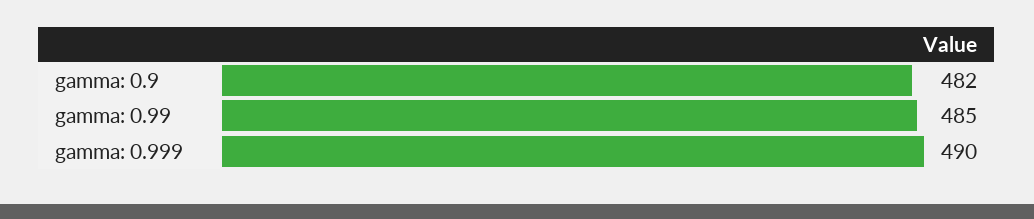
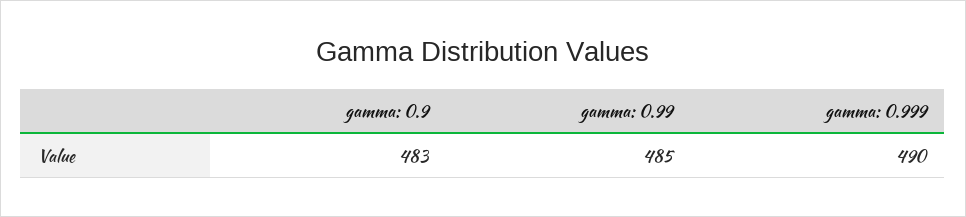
  {
-   "gamma: 0.9": 482,
+   "gamma: 0.9": 483,
    "gamma: 0.99": 485,
    "gamma: 0.999": 490
  }

